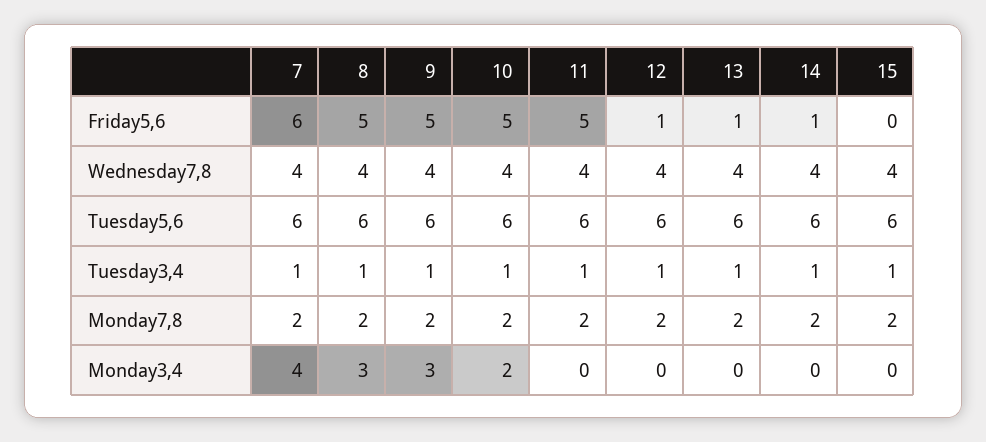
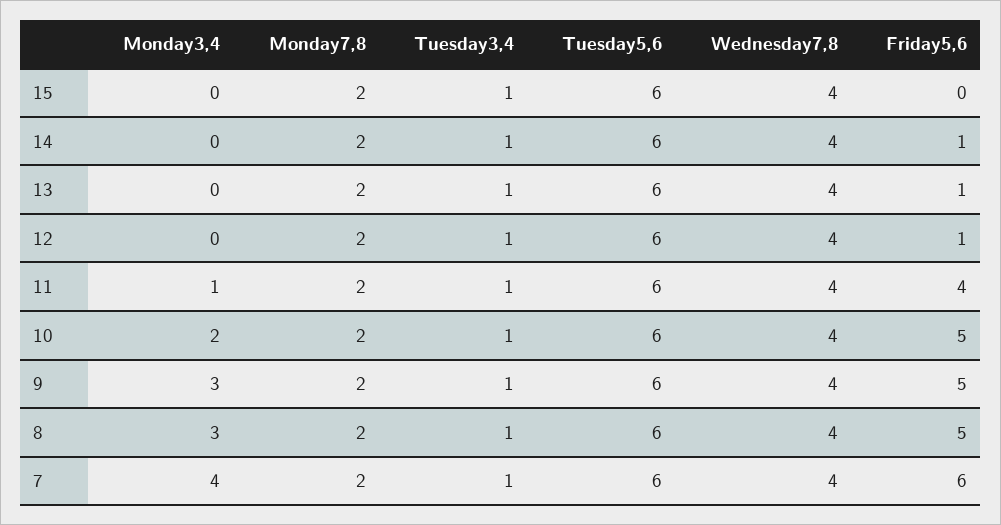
  {
    "7": {
      "Friday5,6": 6,
      "Wednesday7,8": 4,
      "Tuesday5,6": 6,
      "Tuesday3,4": 1,
      "Monday7,8": 2,
      "Monday3,4": 4
    },
    "8": {
      "Friday5,6": 5,
      "Wednesday7,8": 4,
      "Tuesday5,6": 6,
      "Tuesday3,4": 1,
      "Monday7,8": 2,
      "Monday3,4": 3
    },
    "9": {
      "Friday5,6": 5,
      "Wednesday7,8": 4,
      "Tuesday5,6": 6,
      "Tuesday3,4": 1,
      "Monday7,8": 2,
      "Monday3,4": 3
    },
    "10": {
      "Friday5,6": 5,
      "Wednesday7,8": 4,
      "Tuesday5,6": 6,
      "Tuesday3,4": 1,
      "Monday7,8": 2,
      "Monday3,4": 2
    },
    "11": {
-     "Friday5,6": 5,
+     "Friday5,6": 4,
      "Wednesday7,8": 4,
      "Tuesday5,6": 6,
      "Tuesday3,4": 1,
      "Monday7,8": 2,
-     "Monday3,4": 0
+     "Monday3,4": 1
    },
    "12": {
      "Friday5,6": 1,
      "Wednesday7,8": 4,
      "Tuesday5,6": 6,
      "Tuesday3,4": 1,
      "Monday7,8": 2,
      "Monday3,4": 0
    },
    "13": {
      "Friday5,6": 1,
      "Wednesday7,8": 4,
      "Tuesday5,6": 6,
      "Tuesday3,4": 1,
      "Monday7,8": 2,
      "Monday3,4": 0
    },
    "14": {
      "Friday5,6": 1,
      "Wednesday7,8": 4,
      "Tuesday5,6": 6,
      "Tuesday3,4": 1,
      "Monday7,8": 2,
      "Monday3,4": 0
    },
    "15": {
      "Friday5,6": 0,
      "Wednesday7,8": 4,
      "Tuesday5,6": 6,
      "Tuesday3,4": 1,
      "Monday7,8": 2,
      "Monday3,4": 0
    }
  }

